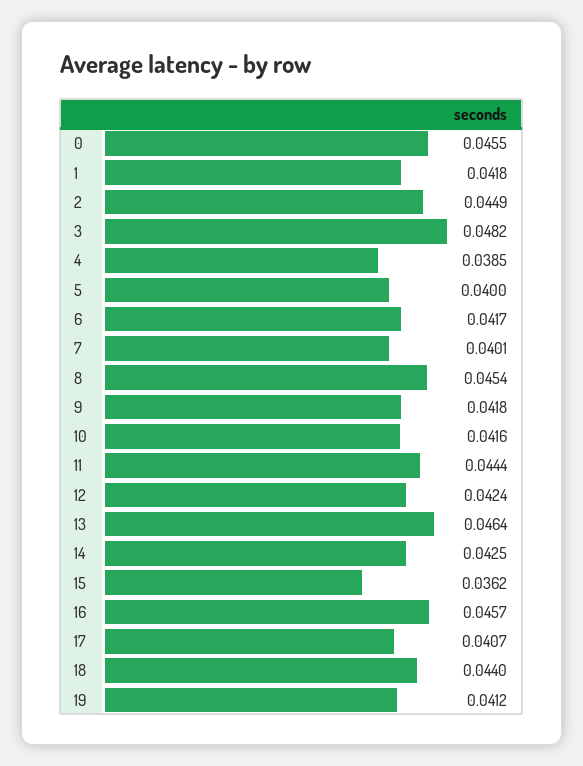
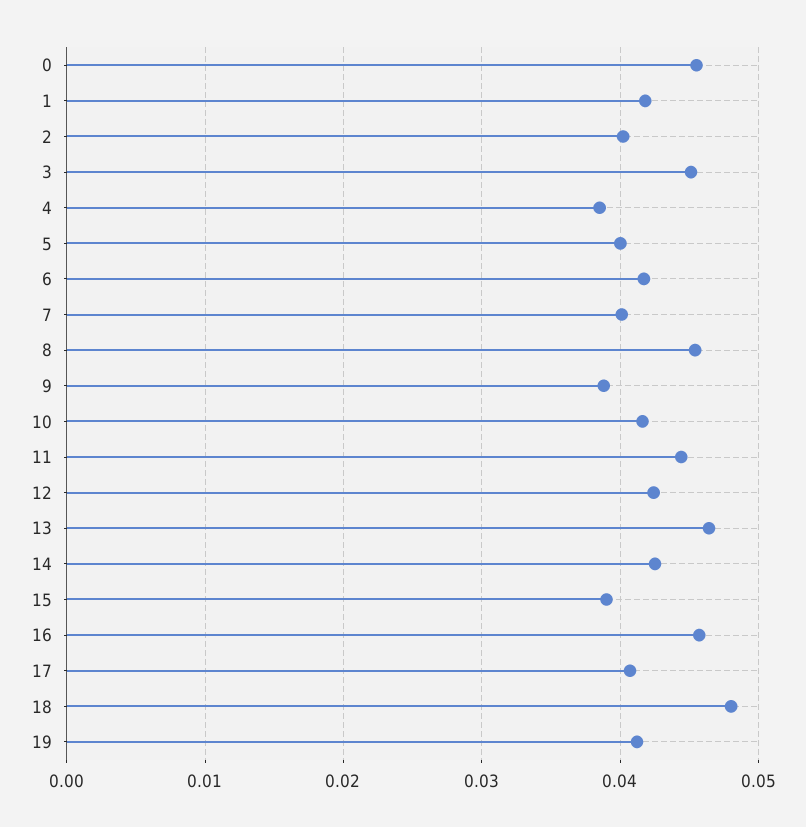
  {
    "0": 0.0455,
    "1": 0.0418,
-   "2": 0.0449,
+   "2": 0.04,
-   "3": 0.0482,
+   "3": 0.045,
    "4": 0.0385,
    "5": 0.04,
    "6": 0.0417,
    "7": 0.0401,
    "8": 0.0454,
-   "9": 0.0418,
+   "9": 0.039,
    "10": 0.0416,
    "11": 0.0444,
    "12": 0.0424,
    "13": 0.0464,
    "14": 0.0425,
-   "15": 0.0362,
+   "15": 0.039,
    "16": 0.0457,
    "17": 0.0407,
-   "18": 0.044,
+   "18": 0.048,
    "19": 0.0412
  }

